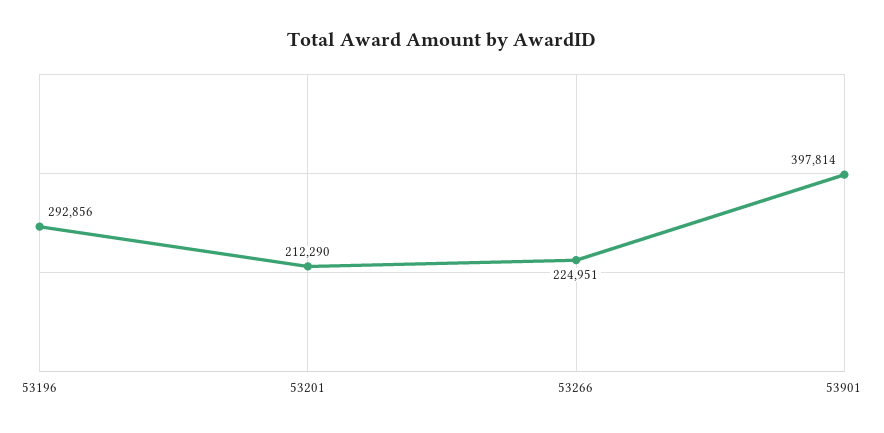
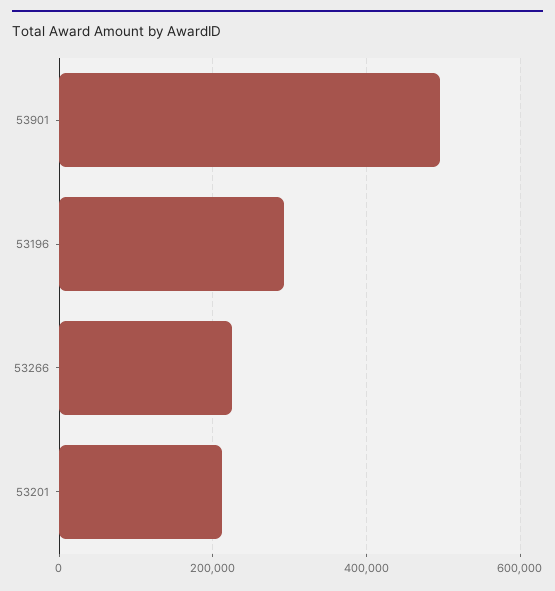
  {
    "53196": 292856,
    "53201": 212290,
    "53266": 224951,
-   "53901": 397814
+   "53901": 500000
  }

